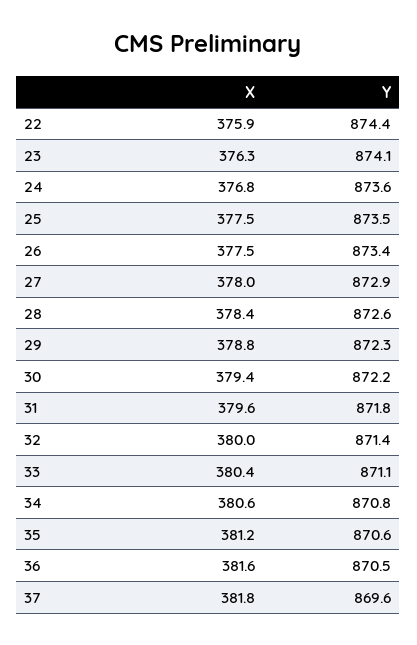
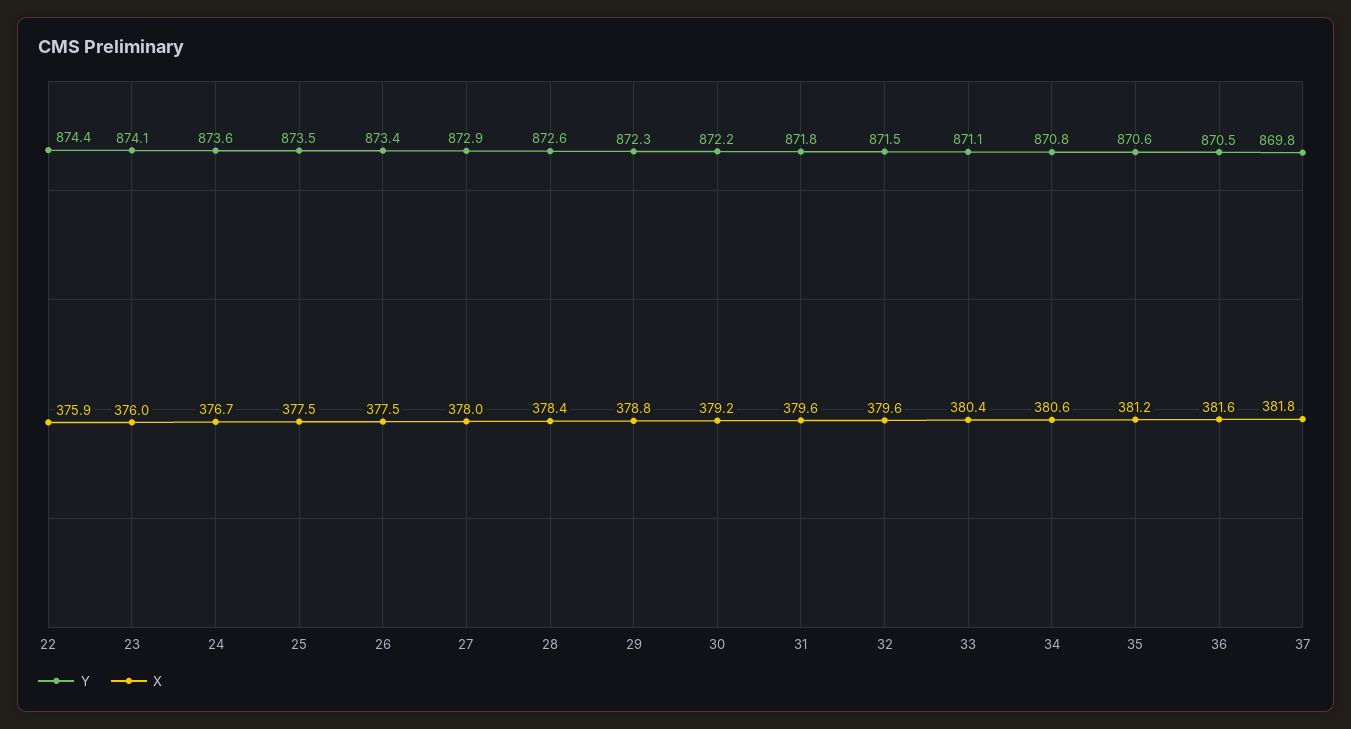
  {
    "X": {
      "22": 375.9,
-     "23": 376.3,
+     "23": 376,
-     "24": 376.8,
+     "24": 376.7,
      "25": 377.5,
      "26": 377.5,
      "27": 378,
      "28": 378.4,
      "29": 378.8,
-     "30": 379.4,
+     "30": 379.2,
      "31": 379.6,
-     "32": 380,
+     "32": 379.6,
      "33": 380.4,
      "34": 380.6,
      "35": 381.2,
      "36": 381.6,
      "37": 381.8
    },
    "Y": {
      "22": 874.4,
      "23": 874.1,
      "24": 873.6,
      "25": 873.5,
      "26": 873.4,
      "27": 872.9,
      "28": 872.6,
      "29": 872.3,
      "30": 872.2,
      "31": 871.8,
-     "32": 871.4,
+     "32": 871.5,
      "33": 871.1,
      "34": 870.8,
      "35": 870.6,
      "36": 870.5,
-     "37": 869.6
+     "37": 869.8
    }
  }

